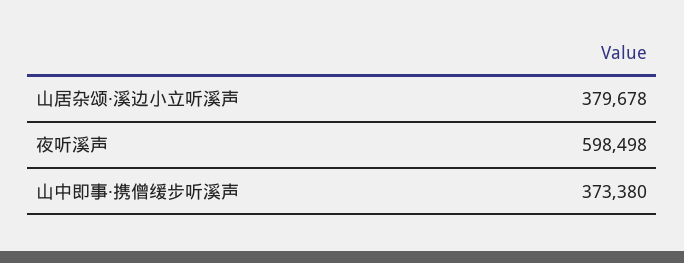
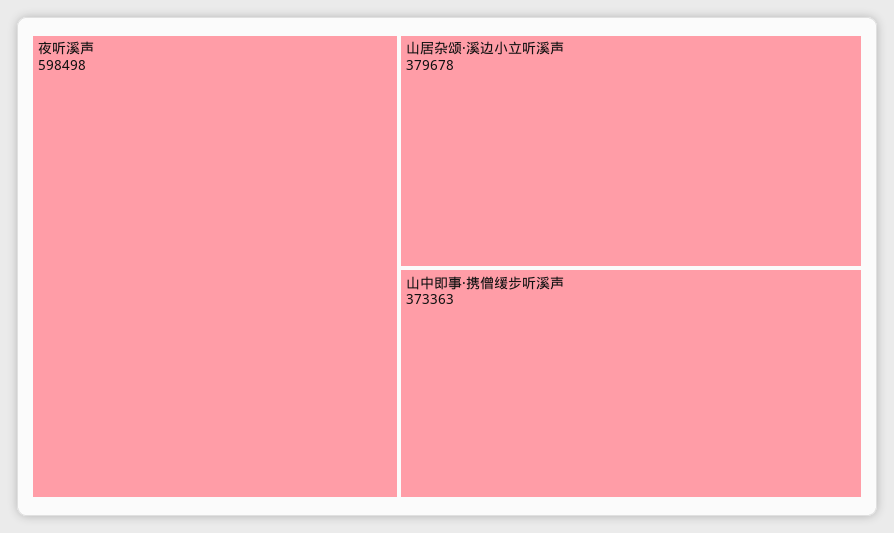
  {
    "山居杂颂·溪边小立听溪声": 379678,
    "夜听溪声": 598498,
-   "山中即事·携僧缓步听溪声": 373380
+   "山中即事·携僧缓步听溪声": 373363
  }

